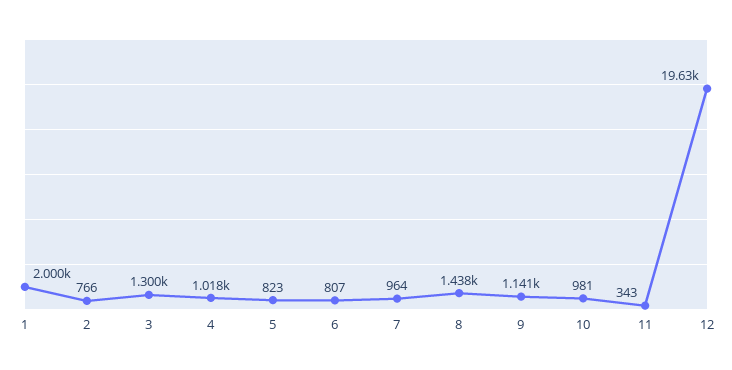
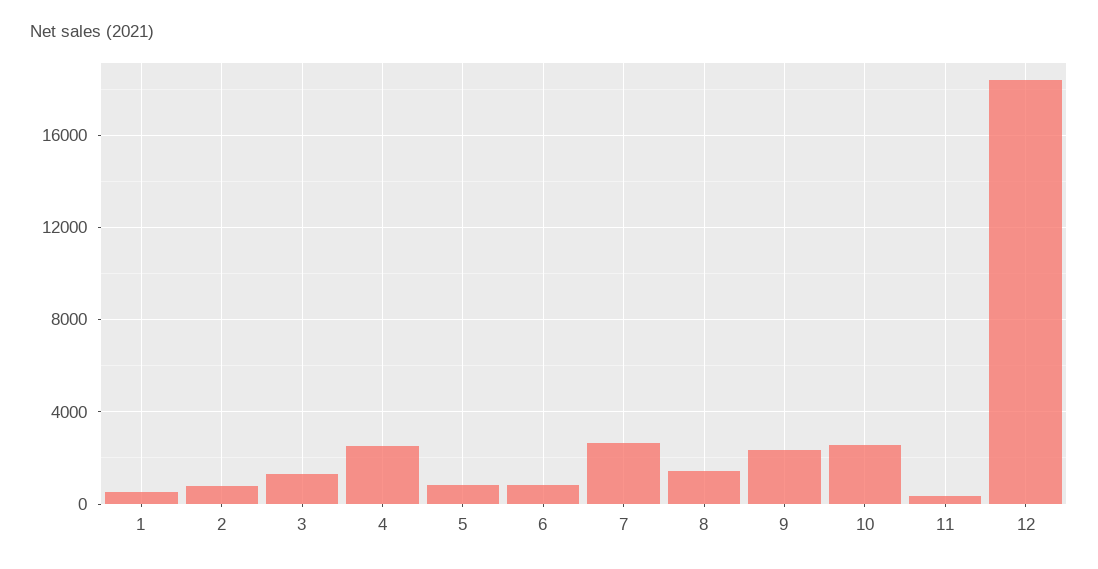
  {
-   "1": 2000,
+   "1": 500,
    "2": 766,
    "3": 1300,
-   "4": 1018,
+   "4": 2500,
    "5": 823,
    "6": 807,
-   "7": 964,
+   "7": 2500,
    "8": 1438,
-   "9": 1141,
+   "9": 2500,
-   "10": 981,
+   "10": 2500,
    "11": 343,
-   "12": 19630
+   "12": 18500
  }

